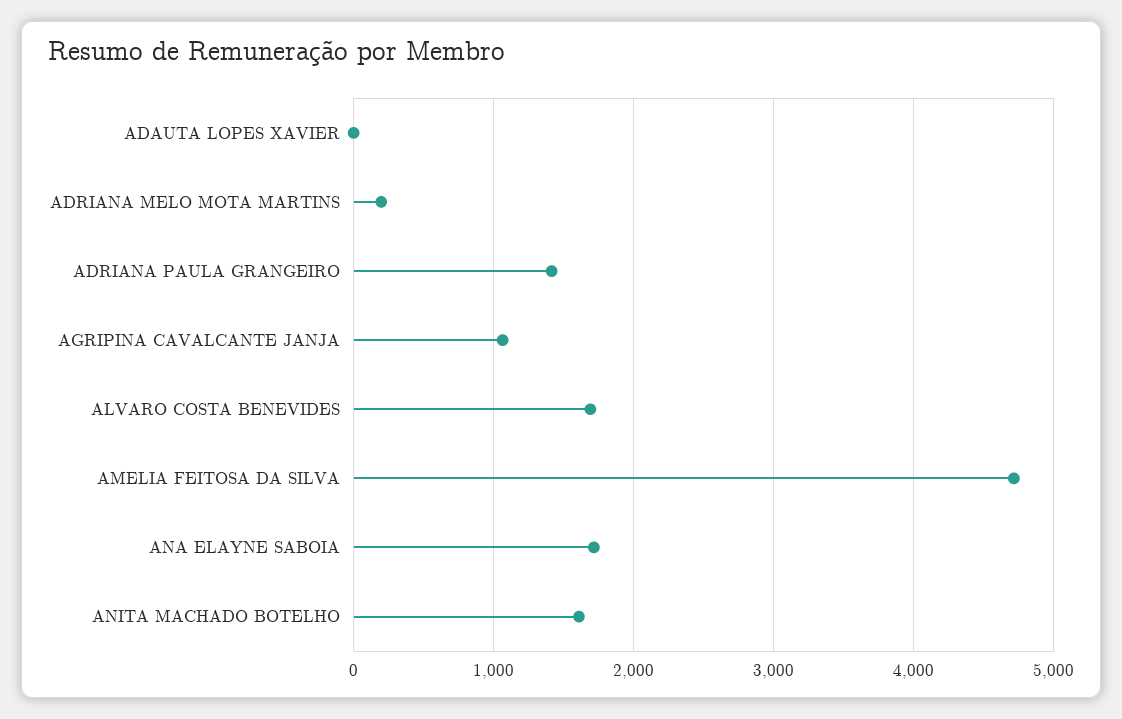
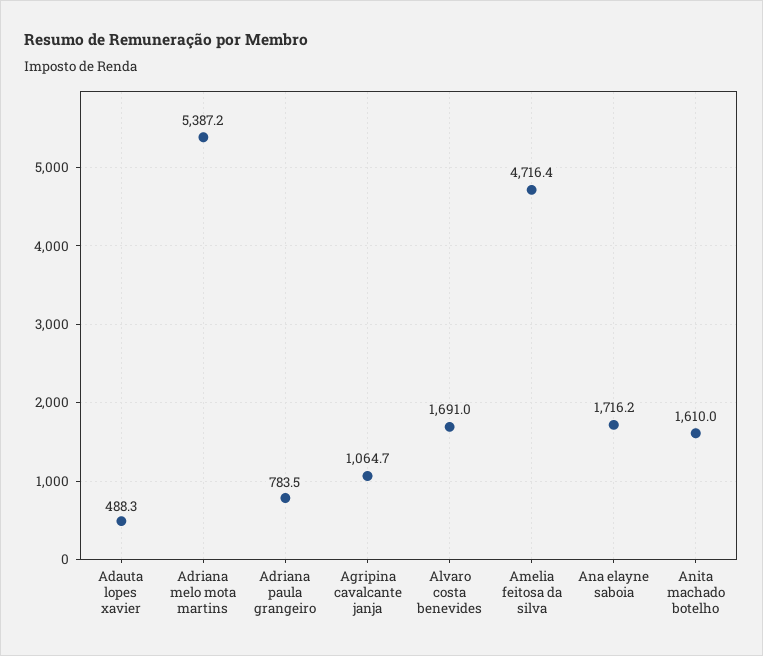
  {
-   "ADAUTA LOPES XAVIER": 0,
+   "ADAUTA LOPES XAVIER": 488.3,
-   "ADRIANA MELO MOTA MARTINS": 200,
+   "ADRIANA MELO MOTA MARTINS": 5387.2,
-   "ADRIANA PAULA GRANGEIRO": 1400,
+   "ADRIANA PAULA GRANGEIRO": 783.5,
    "AGRIPINA CAVALCANTE JANJA": 1064.7,
    "ALVARO COSTA BENEVIDES": 1691,
    "AMELIA FEITOSA DA SILVA": 4716.4,
    "ANA ELAYNE SABOIA": 1716.2,
    "ANITA MACHADO BOTELHO": 1610
  }

